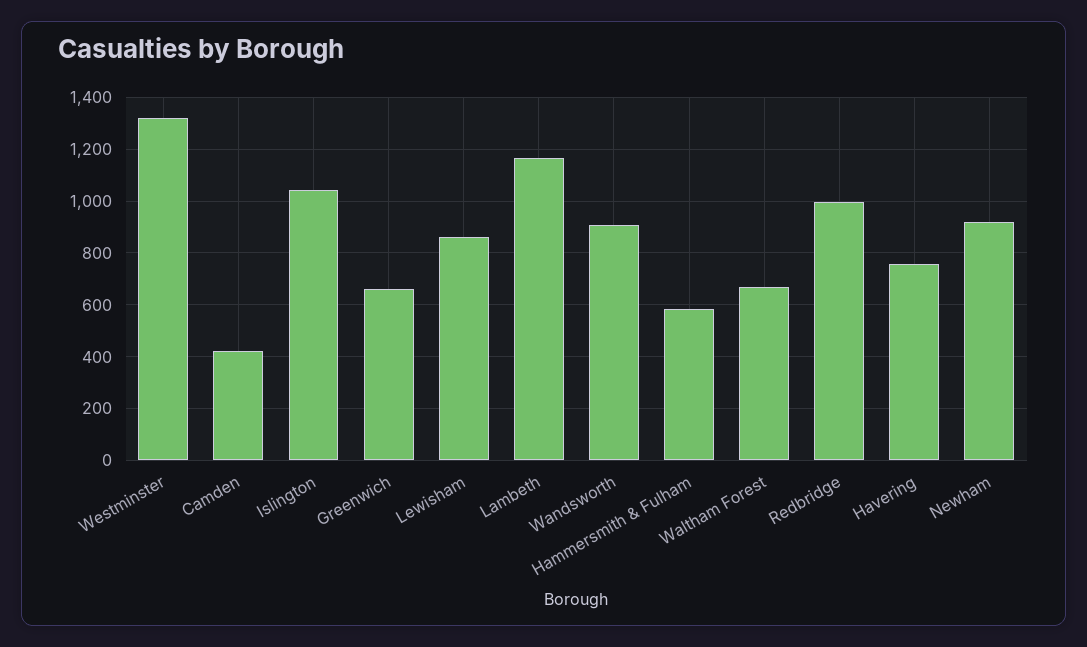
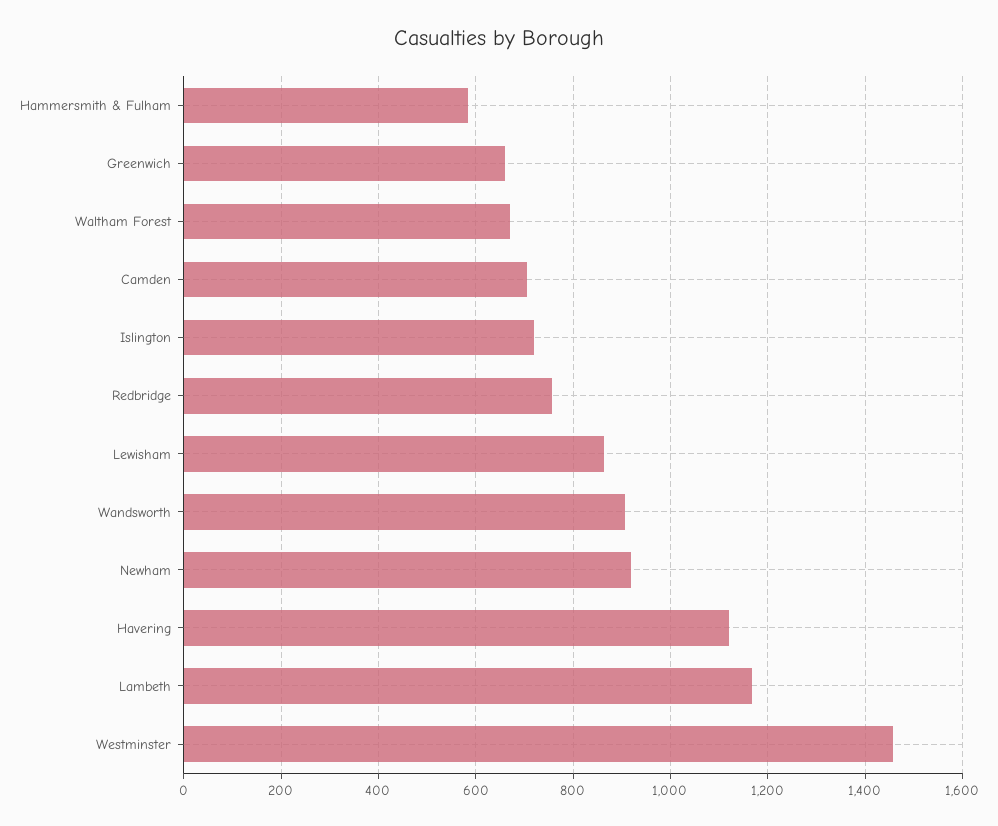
  {
-   "Westminster": 1325,
+   "Westminster": 1460,
-   "Camden": 425,
+   "Camden": 700,
-   "Islington": 1050,
+   "Islington": 720,
    "Greenwich": 660,
    "Lewisham": 860,
    "Lambeth": 1160,
    "Wandsworth": 900,
    "Hammersmith & Fulham": 580,
    "Waltham Forest": 680,
-   "Redbridge": 1000,
+   "Redbridge": 760,
-   "Havering": 750,
+   "Havering": 1120,
    "Newham": 920
  }

